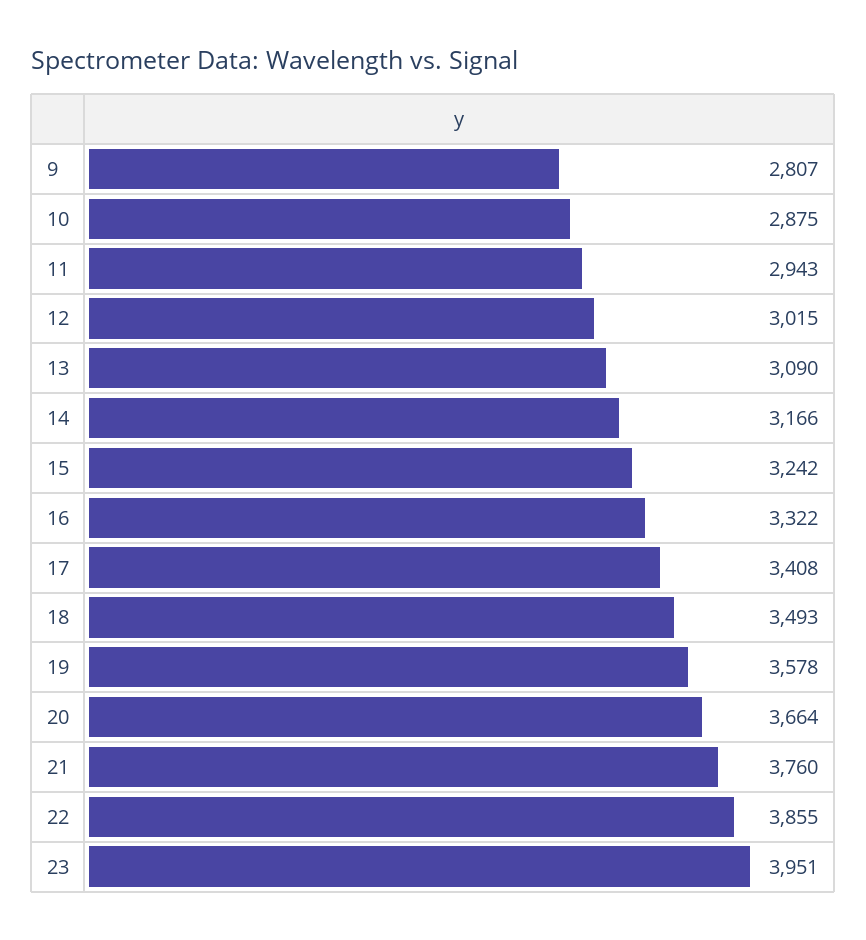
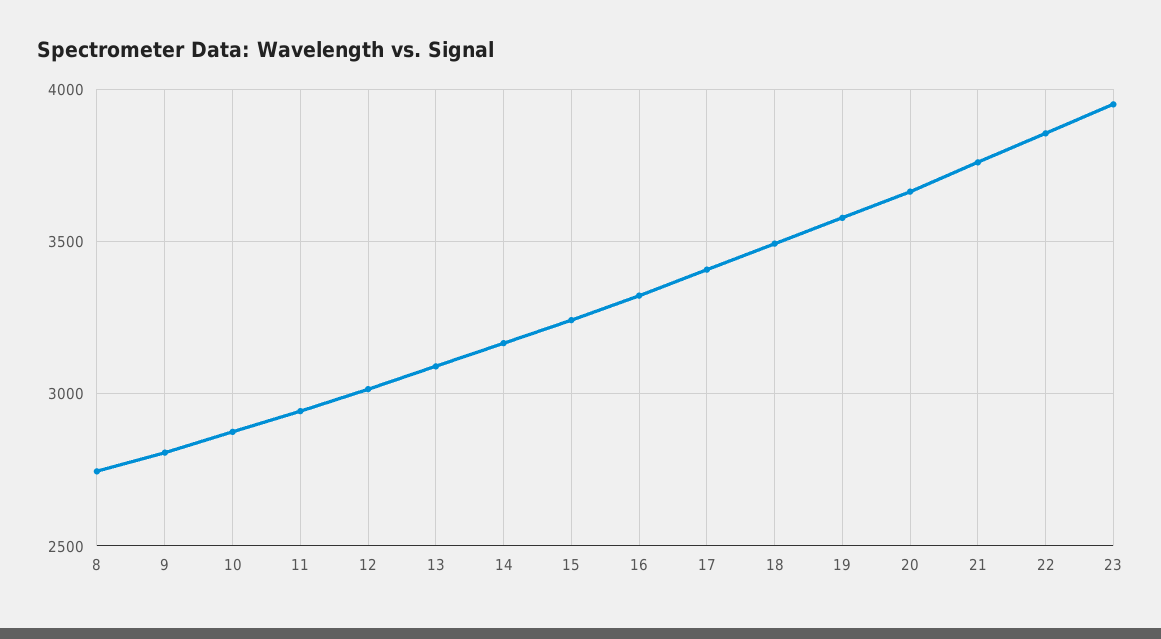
  {
    "9": 2807,
    "10": 2875,
    "11": 2943,
    "12": 3015,
    "13": 3090,
    "14": 3166,
    "15": 3242,
    "16": 3322,
    "17": 3408,
    "18": 3493,
    "19": 3578,
    "20": 3664,
    "21": 3760,
    "22": 3855,
-   "23": 3951
+   "23": 3951,
+   "8": 2750
  }

